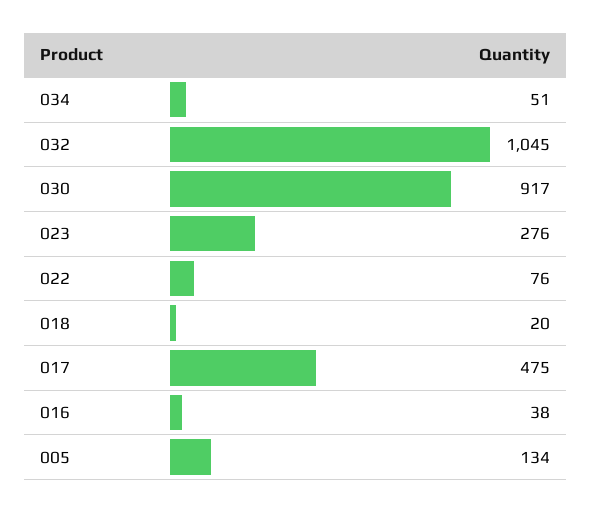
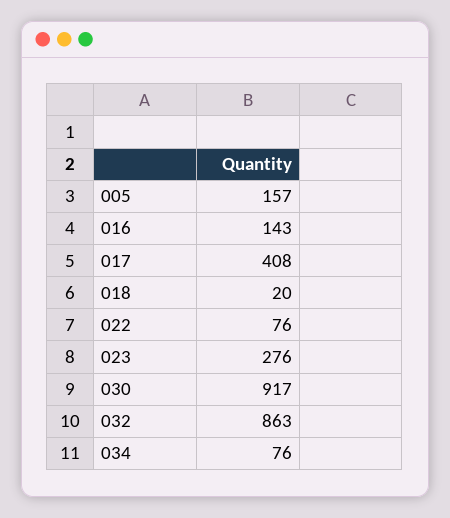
  {
-   "034": 51,
+   "034": 76,
-   "032": 1045,
+   "032": 863,
    "030": 917,
    "023": 276,
    "022": 76,
    "018": 20,
-   "017": 475,
+   "017": 408,
-   "016": 38,
+   "016": 143,
-   "005": 134
+   "005": 157
  }

